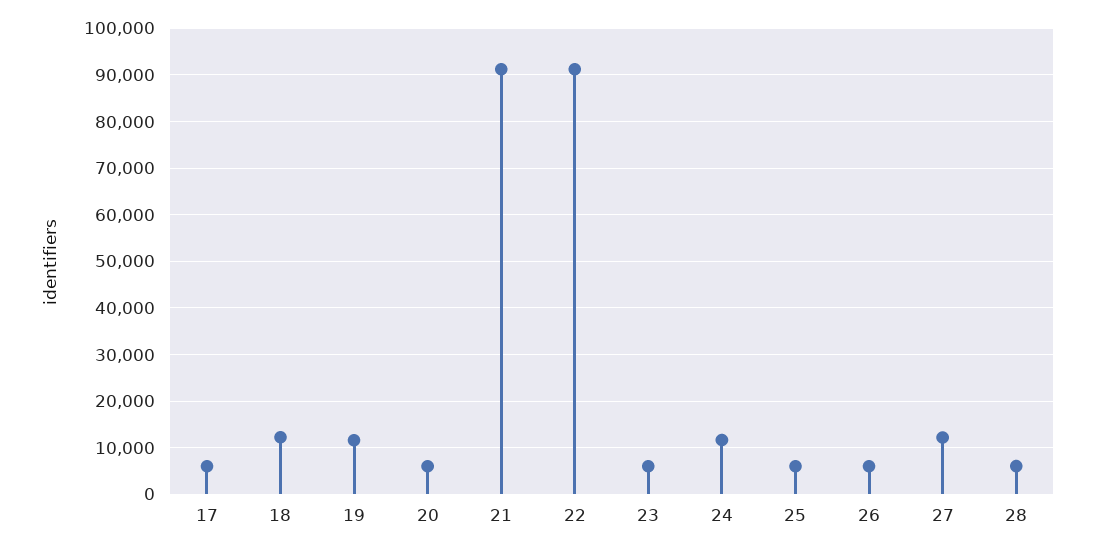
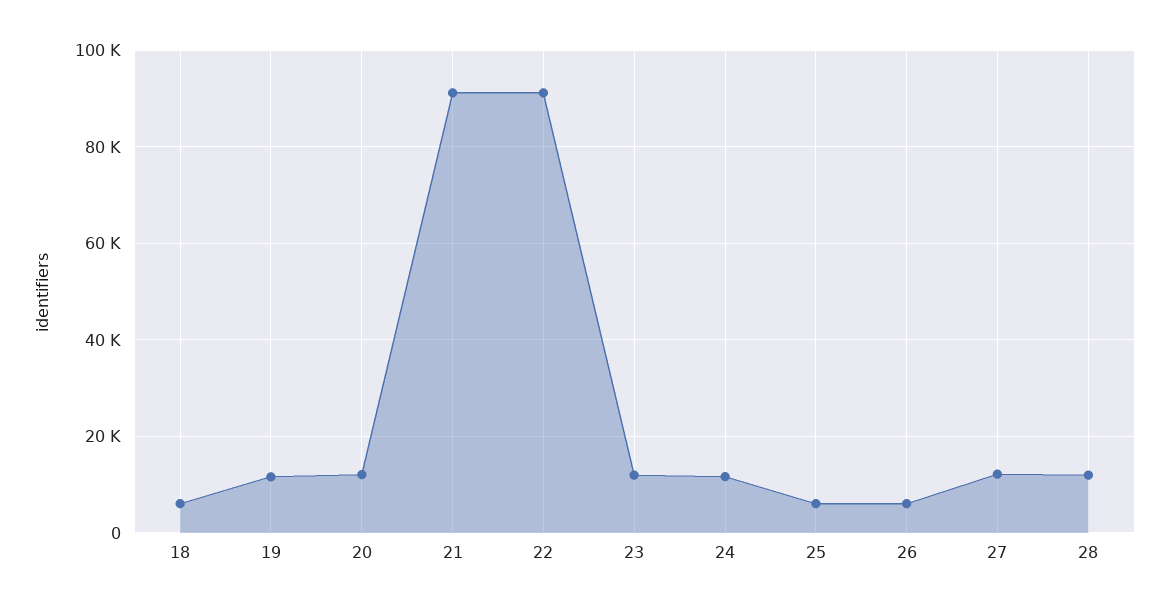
  {
-   "17": 6000,
-   "18": 12000,
+   "18": 6000,
    "19": 12000,
-   "20": 6000,
+   "20": 12000,
    "21": 92000,
    "22": 92000,
-   "23": 6000,
+   "23": 12000,
    "24": 12000,
    "25": 6000,
    "26": 6000,
    "27": 12000,
-   "28": 6000
+   "28": 12000
  }

